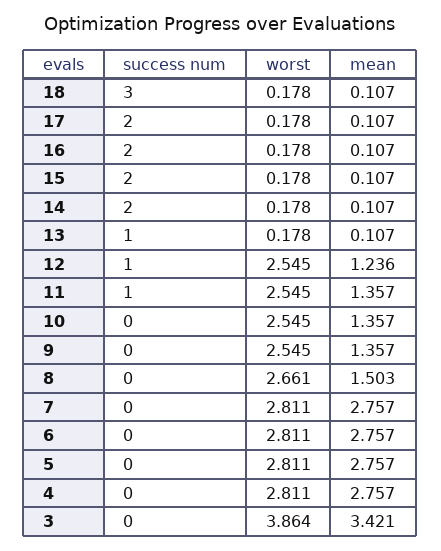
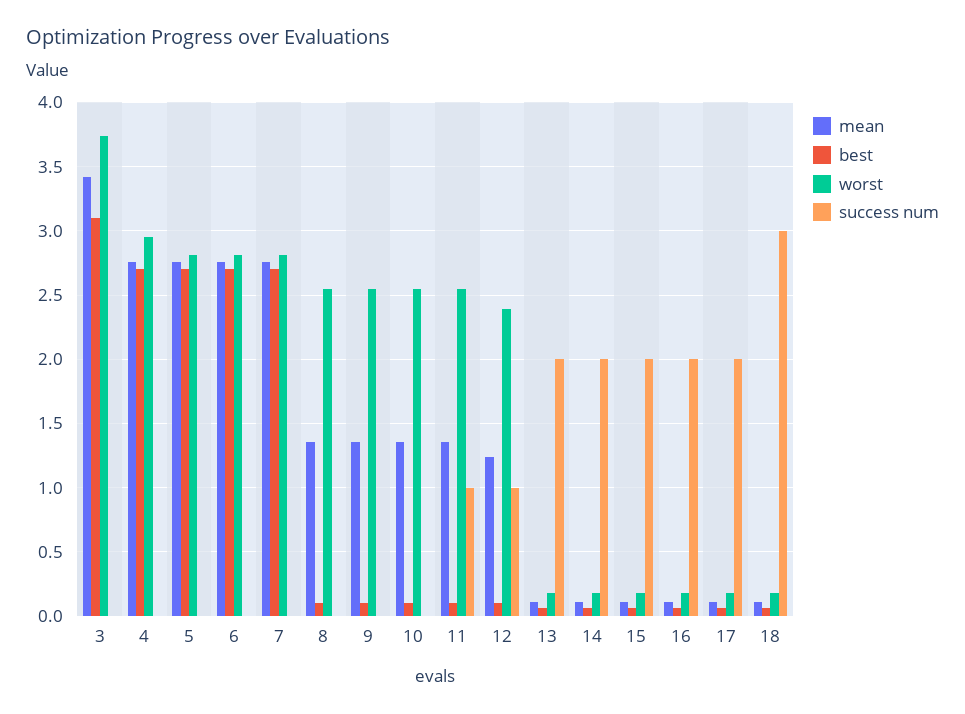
  {
    "success num": {
      "18": 3,
      "17": 2,
      "16": 2,
      "15": 2,
      "14": 2,
-     "13": 1,
+     "13": 2,
      "12": 1,
      "11": 1,
      "10": 0,
      "9": 0,
      "8": 0,
      "7": 0,
      "6": 0,
      "5": 0,
      "4": 0,
      "3": 0
    },
    "worst": {
      "18": 0.178,
      "17": 0.178,
      "16": 0.178,
      "15": 0.178,
      "14": 0.178,
      "13": 0.178,
-     "12": 2.545,
+     "12": 2.4,
      "11": 2.545,
      "10": 2.545,
      "9": 2.545,
-     "8": 2.661,
+     "8": 2.55,
      "7": 2.811,
      "6": 2.811,
      "5": 2.811,
-     "4": 2.811,
+     "4": 2.95,
-     "3": 3.864
+     "3": 3.75
    },
    "mean": {
      "18": 0.107,
      "17": 0.107,
      "16": 0.107,
      "15": 0.107,
      "14": 0.107,
      "13": 0.107,
      "12": 1.236,
      "11": 1.357,
      "10": 1.357,
      "9": 1.357,
-     "8": 1.503,
+     "8": 1.35,
      "7": 2.757,
      "6": 2.757,
      "5": 2.757,
      "4": 2.757,
      "3": 3.421
-   }
+   },
+   "best": {
+     "3": 3.1,
+     "4": 2.7,
+     "5": 2.7,
+     "6": 2.7,
+     "7": 2.7,
+     "8": 0.1,
+     "9": 0.1,
+     "10": 0.1,
+     "11": 0.1,
+     "12": 0.1,
+     "13": 0.05,
+     "14": 0.05,
+     "15": 0.05,
+     "16": 0.05,
+     "17": 0.05,
+     "18": 0.05
+   }
  }

